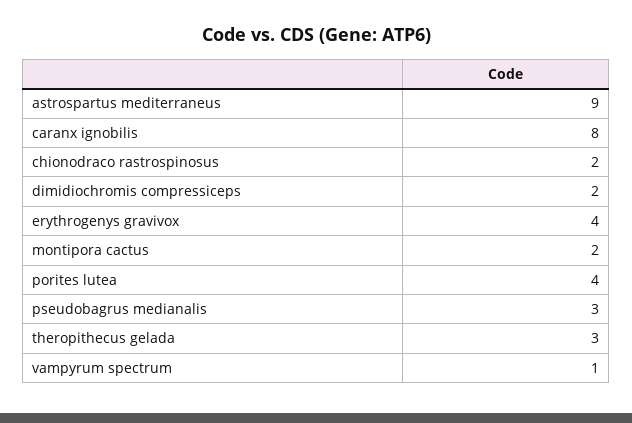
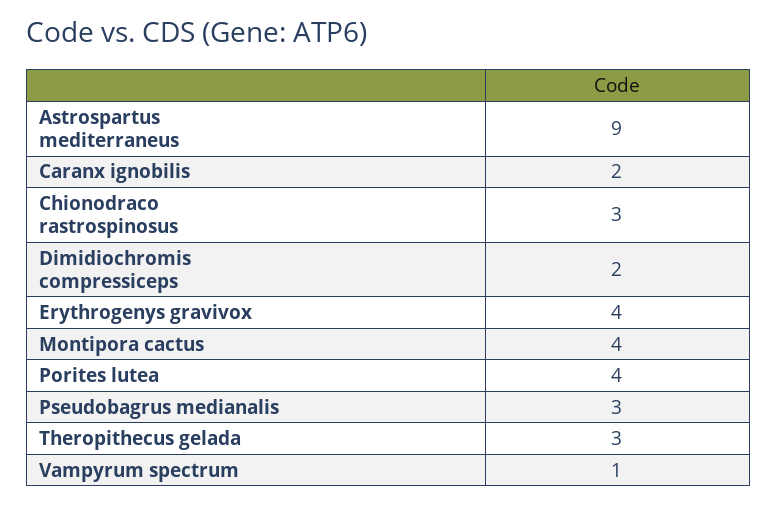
  {
    "astrospartus mediterraneus": 9,
-   "caranx ignobilis": 8,
+   "caranx ignobilis": 2,
-   "chionodraco rastrospinosus": 2,
+   "chionodraco rastrospinosus": 3,
    "dimidiochromis compressiceps": 2,
    "erythrogenys gravivox": 4,
-   "montipora cactus": 2,
+   "montipora cactus": 4,
    "porites lutea": 4,
    "pseudobagrus medianalis": 3,
    "theropithecus gelada": 3,
    "vampyrum spectrum": 1
  }

